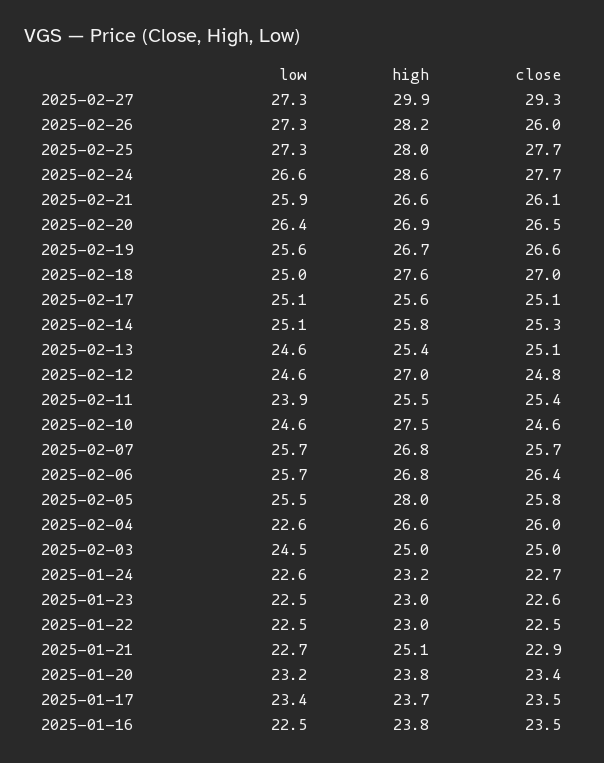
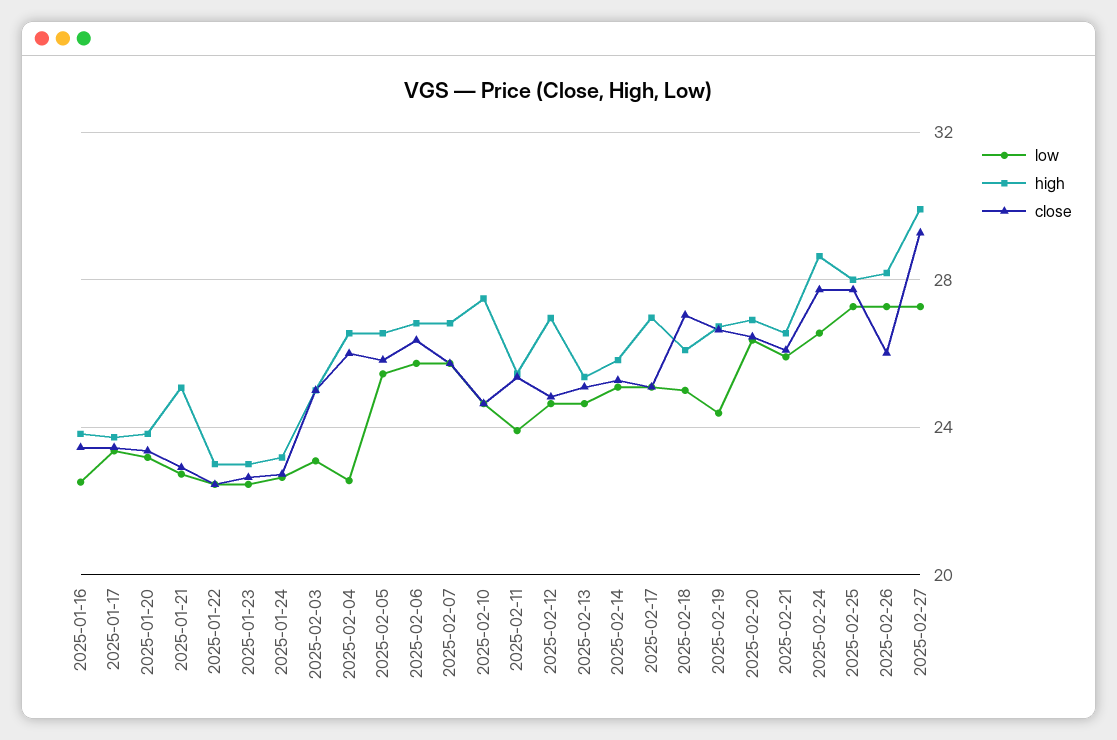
  {
    "low": {
      "2025-02-27": 27.3,
      "2025-02-26": 27.3,
      "2025-02-25": 27.3,
      "2025-02-24": 26.6,
      "2025-02-21": 25.9,
      "2025-02-20": 26.4,
-     "2025-02-19": 25.6,
+     "2025-02-19": 24.5,
      "2025-02-18": 25,
      "2025-02-17": 25.1,
      "2025-02-14": 25.1,
      "2025-02-13": 24.6,
      "2025-02-12": 24.6,
      "2025-02-11": 23.9,
      "2025-02-10": 24.6,
      "2025-02-07": 25.7,
      "2025-02-06": 25.7,
      "2025-02-05": 25.5,
      "2025-02-04": 22.6,
-     "2025-02-03": 24.5,
+     "2025-02-03": 23,
      "2025-01-24": 22.6,
      "2025-01-23": 22.5,
      "2025-01-22": 22.5,
      "2025-01-21": 22.7,
      "2025-01-20": 23.2,
      "2025-01-17": 23.4,
      "2025-01-16": 22.5
    },
    "high": {
      "2025-02-27": 29.9,
      "2025-02-26": 28.2,
      "2025-02-25": 28,
      "2025-02-24": 28.6,
      "2025-02-21": 26.6,
      "2025-02-20": 26.9,
      "2025-02-19": 26.7,
-     "2025-02-18": 27.6,
+     "2025-02-18": 26,
-     "2025-02-17": 25.6,
+     "2025-02-17": 27,
      "2025-02-14": 25.8,
      "2025-02-13": 25.4,
      "2025-02-12": 27,
      "2025-02-11": 25.5,
      "2025-02-10": 27.5,
      "2025-02-07": 26.8,
      "2025-02-06": 26.8,
-     "2025-02-05": 28,
+     "2025-02-05": 26.5,
      "2025-02-04": 26.6,
      "2025-02-03": 25,
      "2025-01-24": 23.2,
      "2025-01-23": 23,
      "2025-01-22": 23,
      "2025-01-21": 25.1,
      "2025-01-20": 23.8,
      "2025-01-17": 23.7,
      "2025-01-16": 23.8
    },
    "close": {
      "2025-02-27": 29.3,
      "2025-02-26": 26,
      "2025-02-25": 27.7,
      "2025-02-24": 27.7,
      "2025-02-21": 26.1,
      "2025-02-20": 26.5,
      "2025-02-19": 26.6,
      "2025-02-18": 27,
      "2025-02-17": 25.1,
      "2025-02-14": 25.3,
      "2025-02-13": 25.1,
      "2025-02-12": 24.8,
      "2025-02-11": 25.4,
      "2025-02-10": 24.6,
      "2025-02-07": 25.7,
      "2025-02-06": 26.4,
      "2025-02-05": 25.8,
      "2025-02-04": 26,
      "2025-02-03": 25,
      "2025-01-24": 22.7,
      "2025-01-23": 22.6,
      "2025-01-22": 22.5,
      "2025-01-21": 22.9,
      "2025-01-20": 23.4,
      "2025-01-17": 23.5,
      "2025-01-16": 23.5
    }
  }

